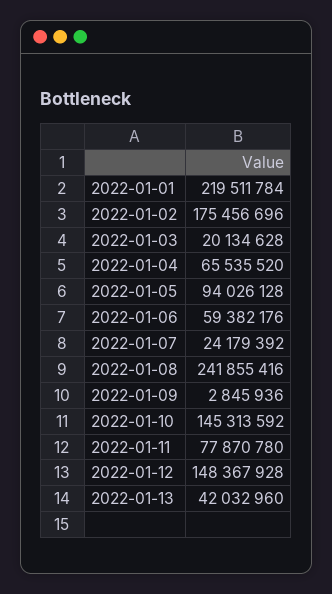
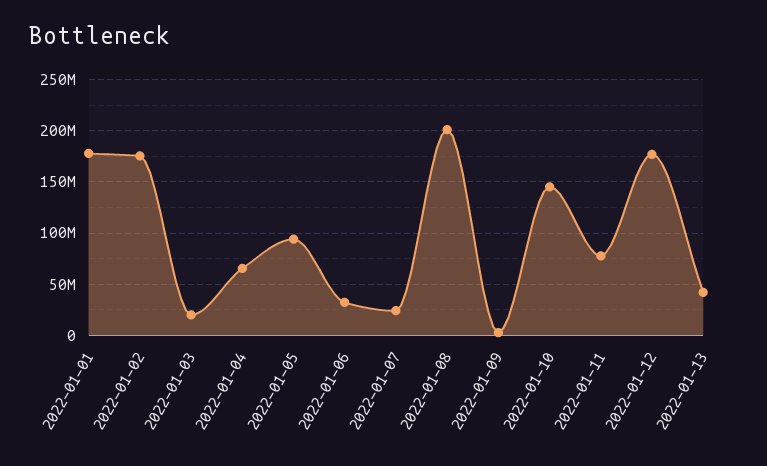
  {
-   "2022-01-01": 219511784,
+   "2022-01-01": 180000000,
    "2022-01-02": 175456696,
    "2022-01-03": 20134628,
    "2022-01-04": 65535520,
    "2022-01-05": 94026128,
-   "2022-01-06": 59382176,
+   "2022-01-06": 30000000,
    "2022-01-07": 24179392,
-   "2022-01-08": 241855416,
+   "2022-01-08": 200000000,
    "2022-01-09": 2845936,
    "2022-01-10": 145313592,
    "2022-01-11": 77870780,
-   "2022-01-12": 148367928,
+   "2022-01-12": 180000000,
    "2022-01-13": 42032960
  }

